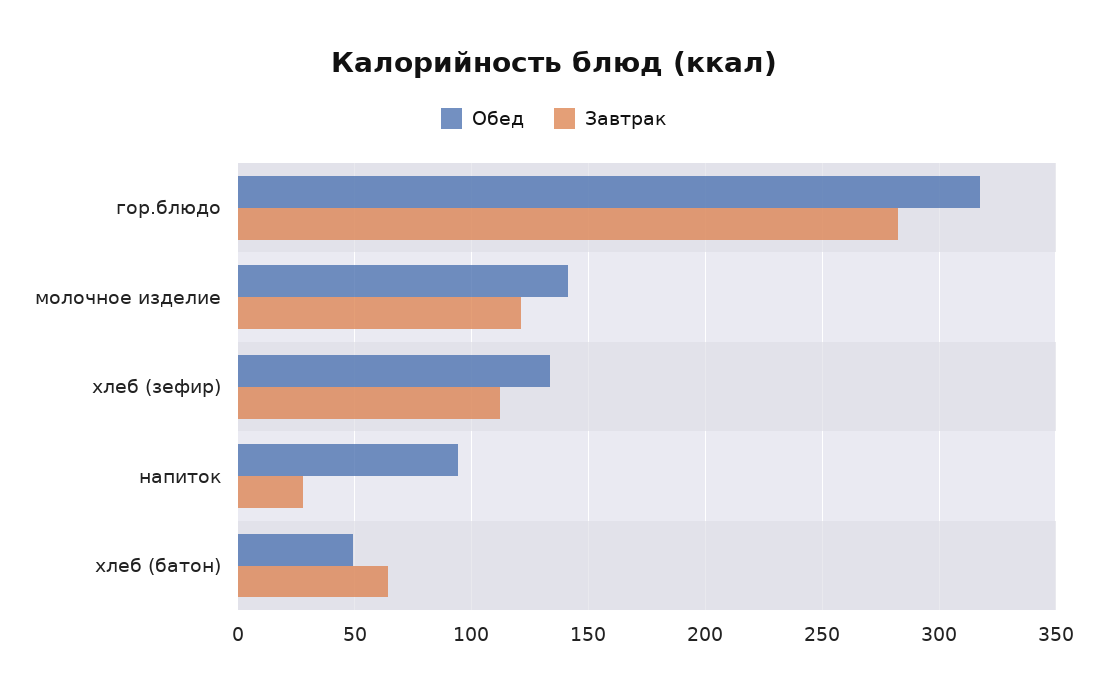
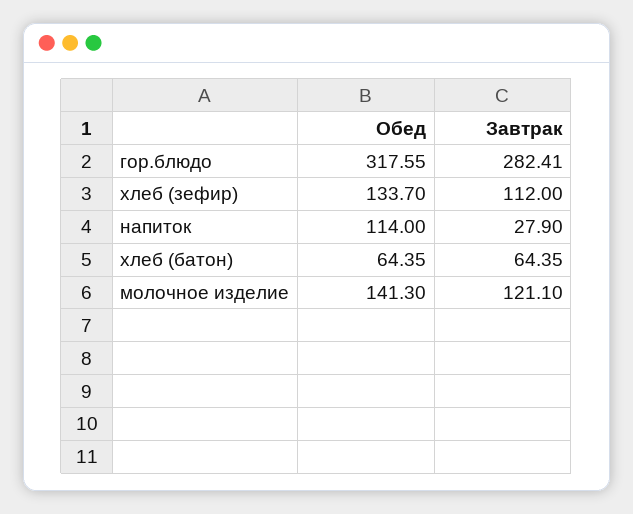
  {
    "Обед": {
      "гор.блюдо": 317.55,
      "молочное изделие": 141.3,
      "хлеб (зефир)": 133.7,
-     "напиток": 95,
+     "напиток": 114,
-     "хлеб (батон)": 50
+     "хлеб (батон)": 64.35
    },
    "Завтрак": {
      "гор.блюдо": 282.41,
      "молочное изделие": 121.1,
      "хлеб (зефир)": 112,
      "напиток": 27.9,
      "хлеб (батон)": 64.35
    }
  }

